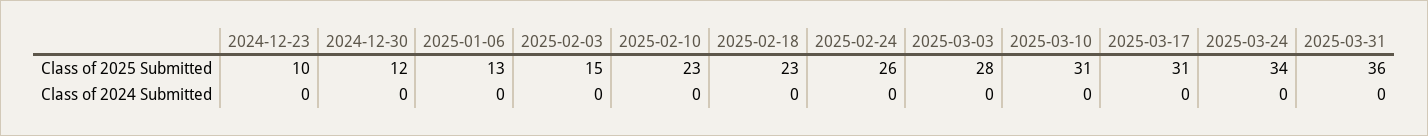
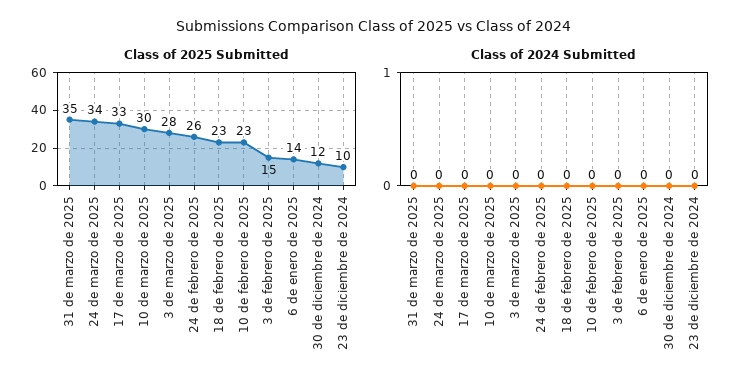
  {
    "Class of 2025 Submitted": {
      "2024-12-23": 10,
      "2024-12-30": 12,
-     "2025-01-06": 13,
+     "2025-01-06": 14,
      "2025-02-03": 15,
      "2025-02-10": 23,
      "2025-02-18": 23,
      "2025-02-24": 26,
      "2025-03-03": 28,
-     "2025-03-10": 31,
+     "2025-03-10": 30,
-     "2025-03-17": 31,
+     "2025-03-17": 33,
      "2025-03-24": 34,
-     "2025-03-31": 36
+     "2025-03-31": 35
    },
    "Class of 2024 Submitted": {
      "2024-12-23": 0,
      "2024-12-30": 0,
      "2025-01-06": 0,
      "2025-02-03": 0,
      "2025-02-10": 0,
      "2025-02-18": 0,
      "2025-02-24": 0,
      "2025-03-03": 0,
      "2025-03-10": 0,
      "2025-03-17": 0,
      "2025-03-24": 0,
      "2025-03-31": 0
    }
  }

